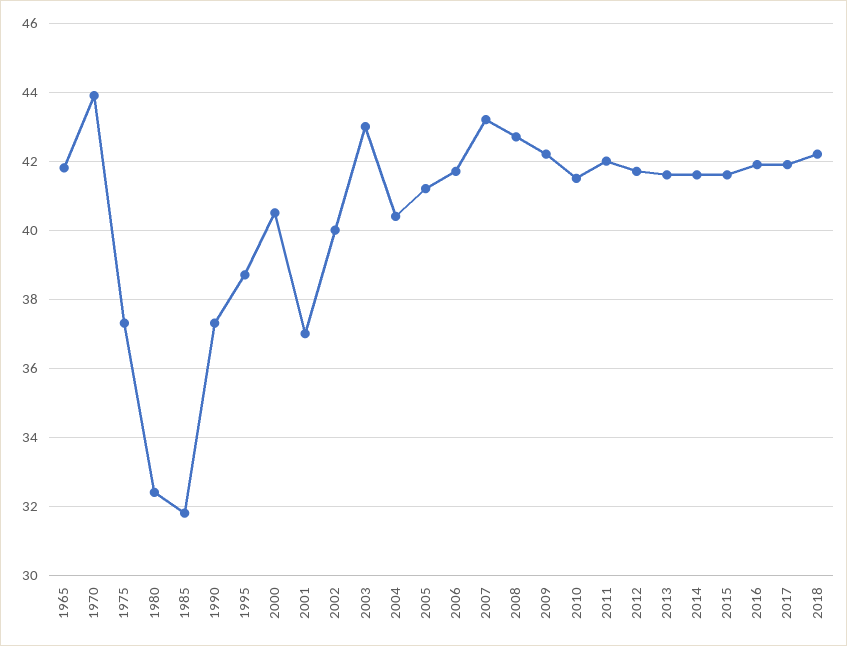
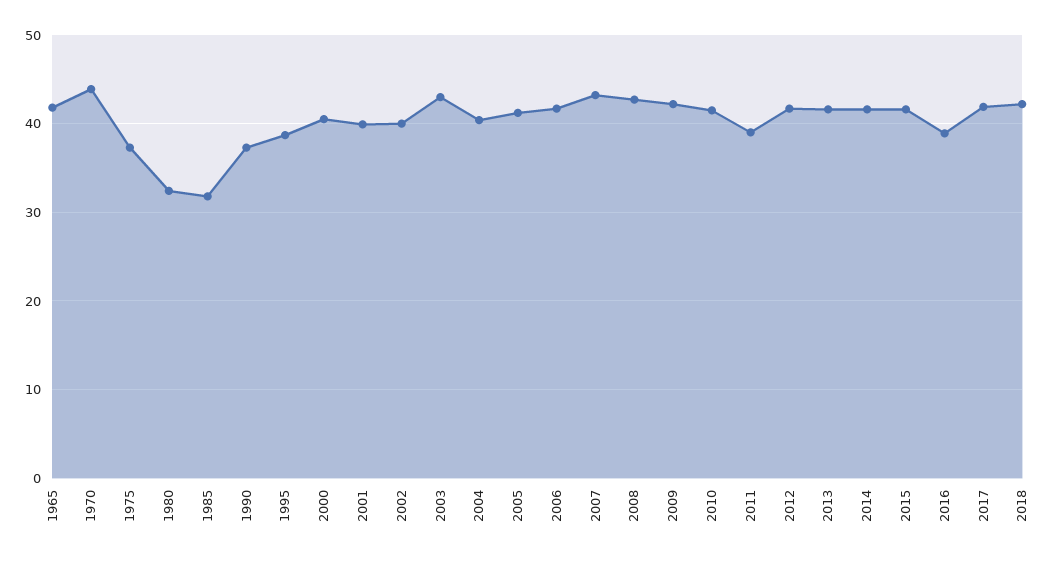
  {
    "1965": 42,
    "1970": 44,
    "1975": 37.5,
    "1980": 32.5,
    "1985": 32,
    "1990": 37.5,
    "1995": 38.5,
    "2000": 40.5,
-   "2001": 37,
+   "2001": 40,
    "2002": 40,
    "2003": 43,
    "2004": 40.5,
    "2005": 41,
    "2006": 41.5,
    "2007": 43,
    "2008": 42.5,
    "2009": 42,
    "2010": 41.5,
-   "2011": 42,
+   "2011": 39,
    "2012": 41.5,
    "2013": 41.5,
    "2014": 41.5,
    "2015": 41.5,
-   "2016": 42,
+   "2016": 39,
    "2017": 42,
    "2018": 42
  }

